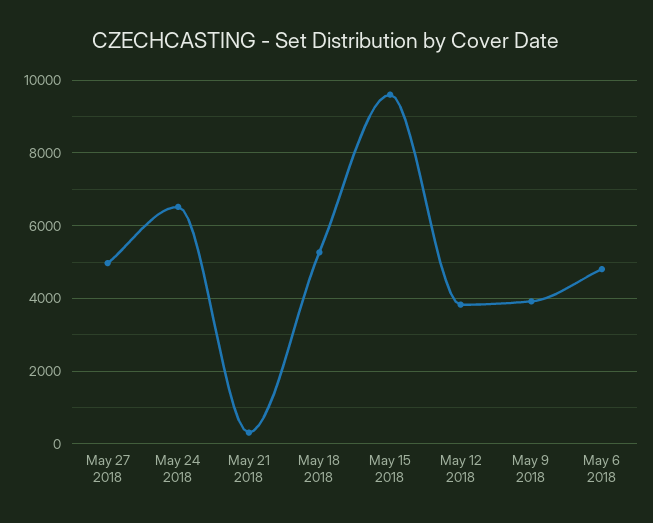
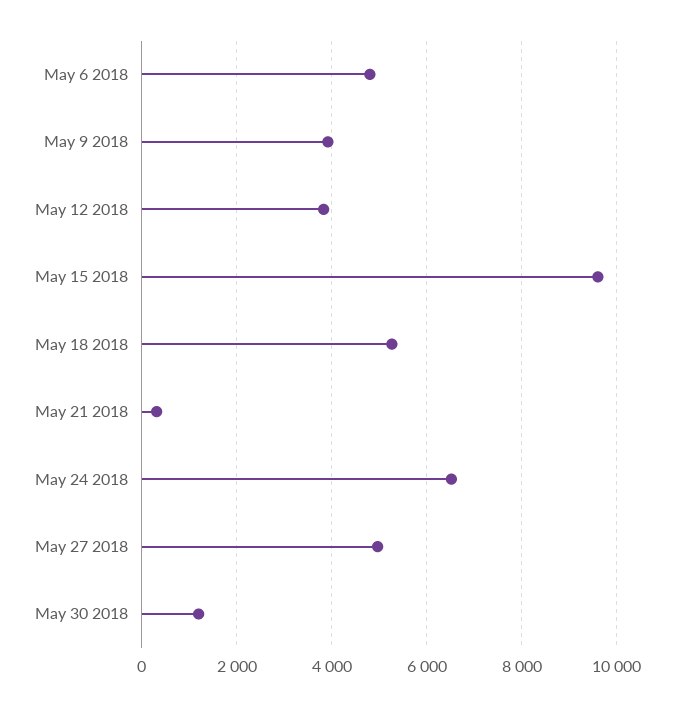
  {
    "May 27 2018": 5000,
    "May 24 2018": 6600,
    "May 21 2018": 400,
    "May 18 2018": 5200,
    "May 15 2018": 9600,
    "May 12 2018": 3800,
    "May 9 2018": 4000,
-   "May 6 2018": 4800
+   "May 6 2018": 4800,
+   "May 30 2018": 1200
  }

